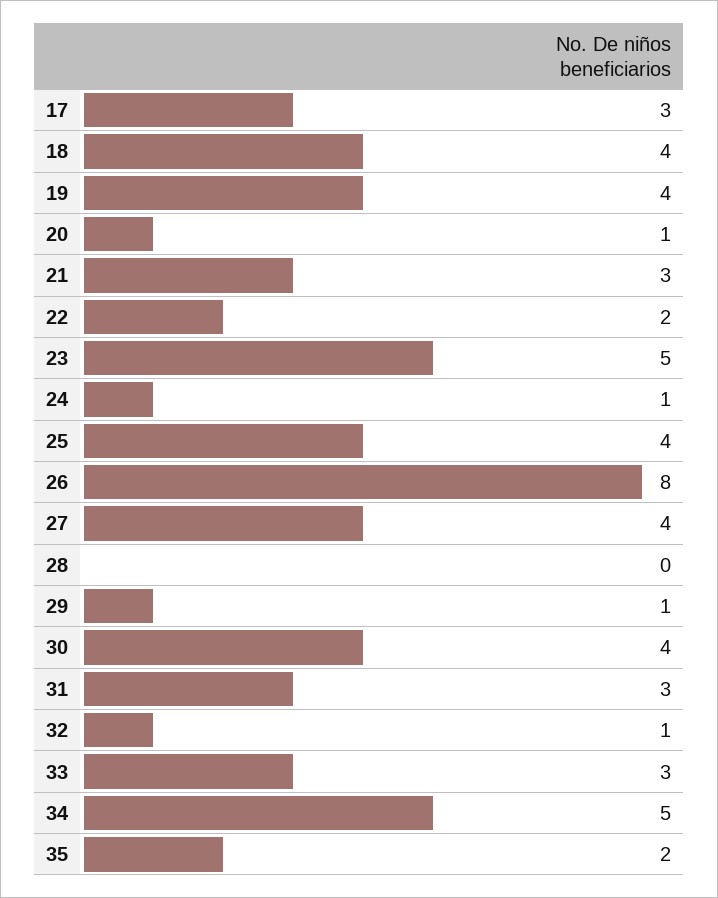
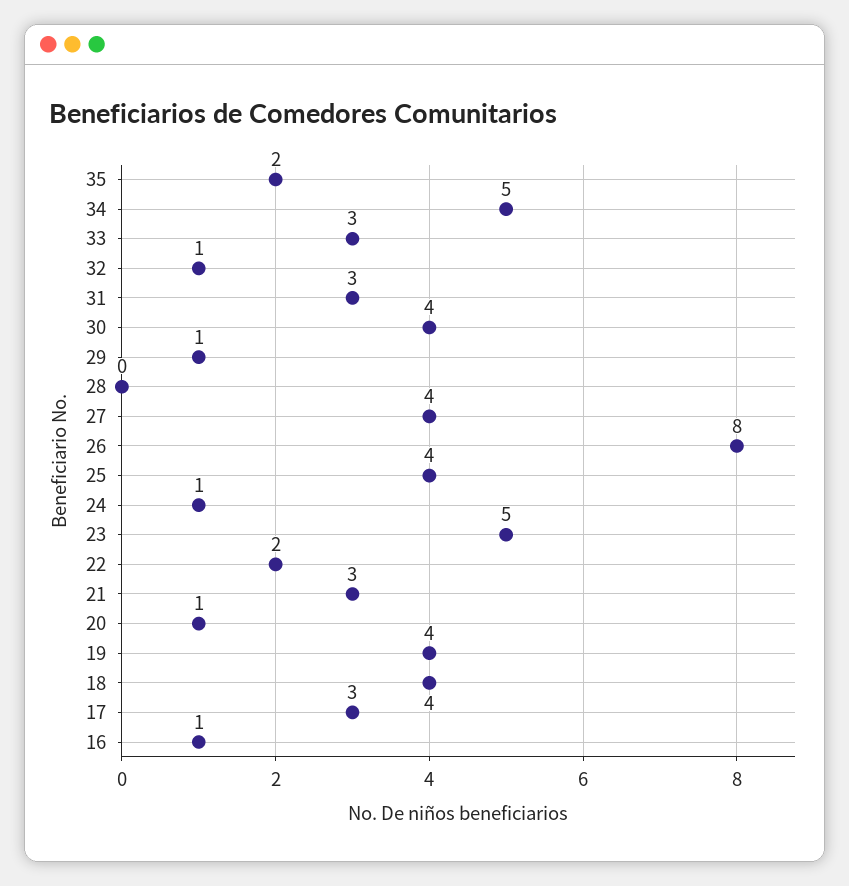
  {
    "17": 3,
    "18": 4,
    "19": 4,
    "20": 1,
    "21": 3,
    "22": 2,
    "23": 5,
    "24": 1,
    "25": 4,
    "26": 8,
    "27": 4,
    "28": 0,
    "29": 1,
    "30": 4,
    "31": 3,
    "32": 1,
    "33": 3,
    "34": 5,
-   "35": 2
+   "35": 2,
+   "16": 1
  }

